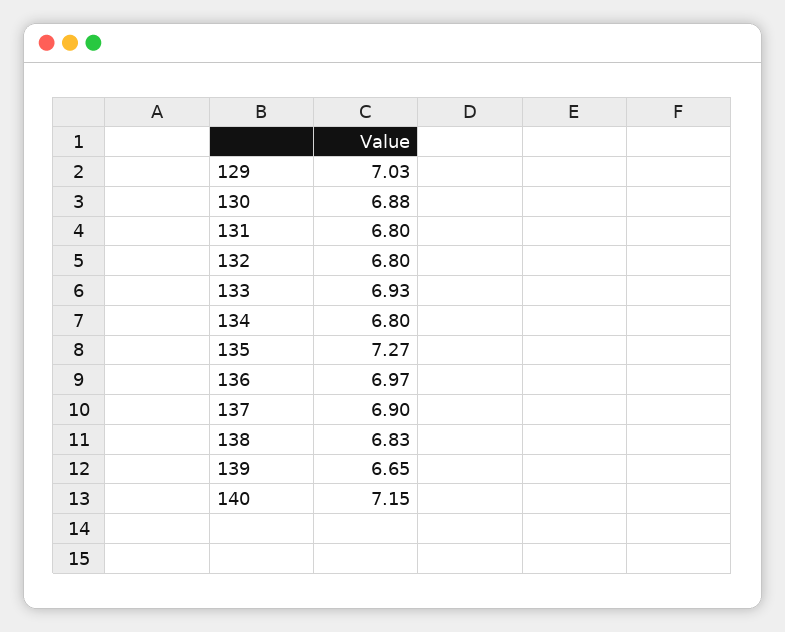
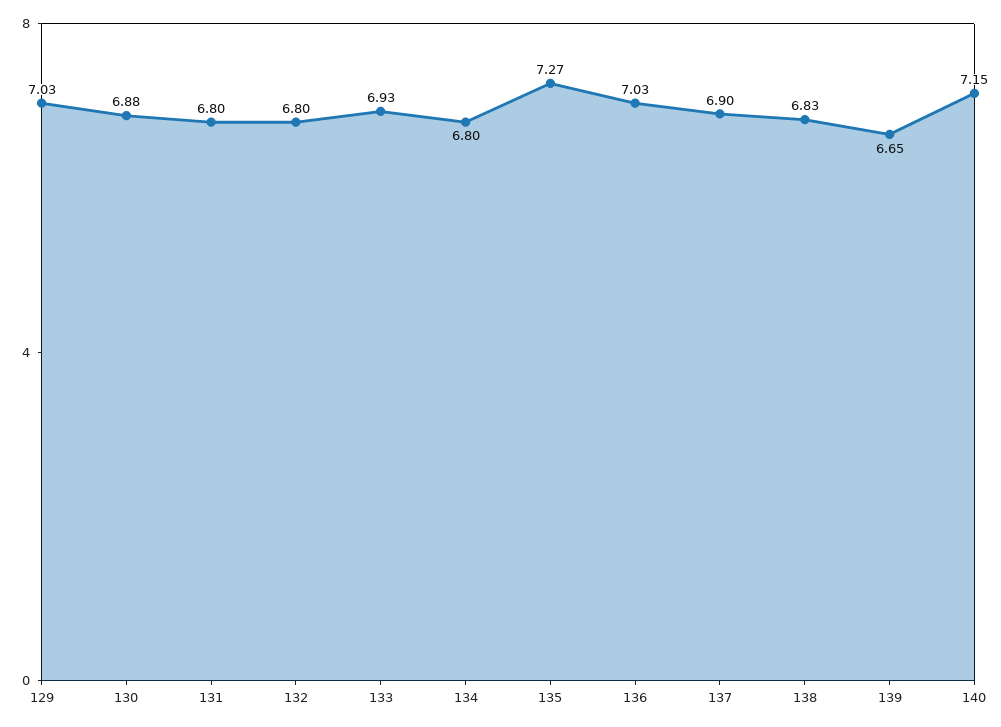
  {
    "129": 7.03,
    "130": 6.88,
    "131": 6.8,
    "132": 6.8,
    "133": 6.93,
    "134": 6.8,
    "135": 7.27,
-   "136": 6.97,
+   "136": 7.03,
    "137": 6.9,
    "138": 6.83,
    "139": 6.65,
    "140": 7.15
  }

